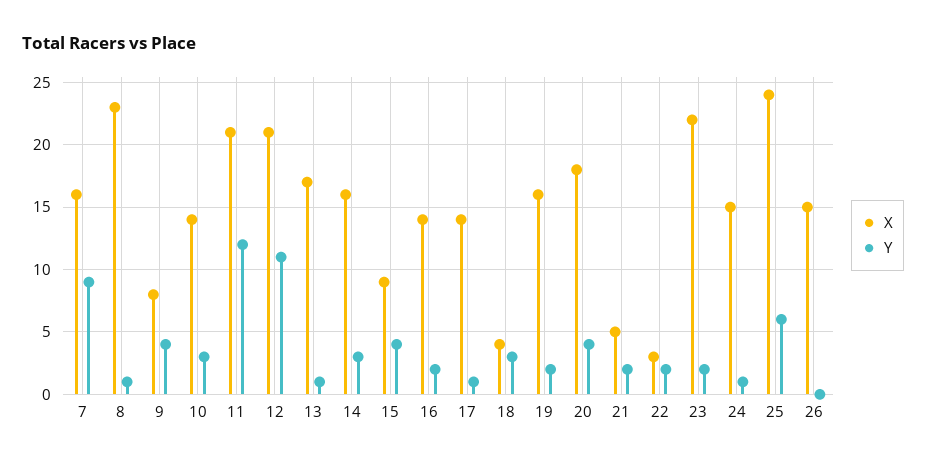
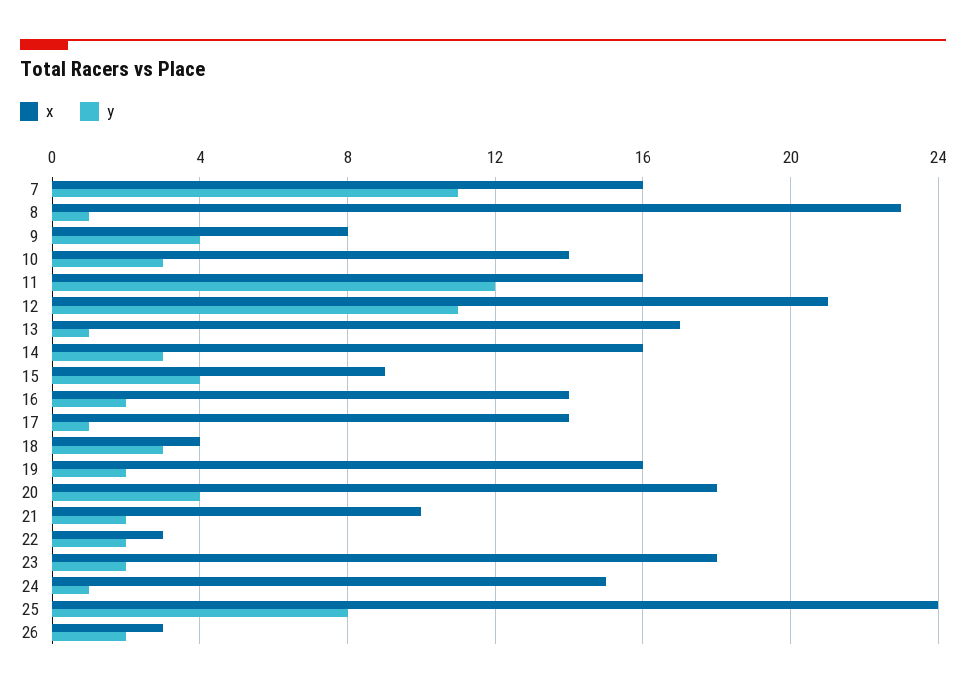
  {
    "X": {
      "7": 16,
      "8": 23,
      "9": 8,
      "10": 14,
-     "11": 21,
+     "11": 16,
      "12": 21,
      "13": 17,
      "14": 16,
      "15": 9,
      "16": 14,
      "17": 14,
      "18": 4,
      "19": 16,
      "20": 18,
-     "21": 5,
+     "21": 10,
      "22": 3,
-     "23": 22,
+     "23": 18,
      "24": 15,
      "25": 24,
-     "26": 15
+     "26": 3
    },
    "Y": {
-     "7": 9,
+     "7": 11,
      "8": 1,
      "9": 4,
      "10": 3,
      "11": 12,
      "12": 11,
      "13": 1,
      "14": 3,
      "15": 4,
      "16": 2,
      "17": 1,
      "18": 3,
      "19": 2,
      "20": 4,
      "21": 2,
      "22": 2,
      "23": 2,
      "24": 1,
-     "25": 6,
+     "25": 8,
-     "26": 0
+     "26": 2
    }
  }

